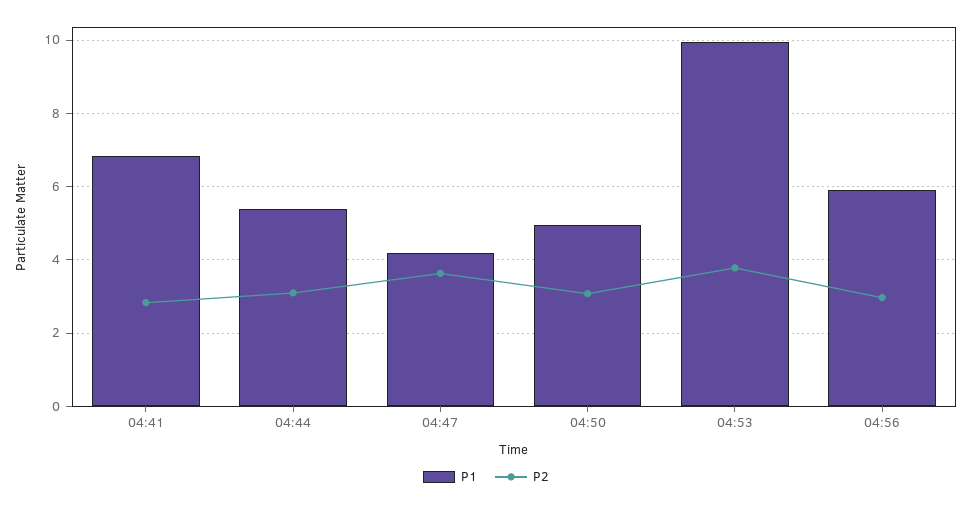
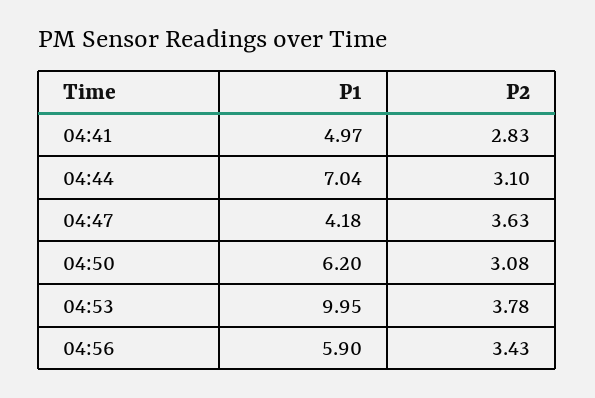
  {
    "P1": {
-     "04:41": 6.8,
+     "04:41": 4.97,
-     "04:44": 5.4,
+     "04:44": 7.04,
      "04:47": 4.18,
-     "04:50": 5,
+     "04:50": 6.2,
      "04:53": 9.95,
      "04:56": 5.9
    },
    "P2": {
      "04:41": 2.83,
      "04:44": 3.1,
      "04:47": 3.63,
      "04:50": 3.08,
      "04:53": 3.78,
-     "04:56": 3
+     "04:56": 3.43
    }
  }

